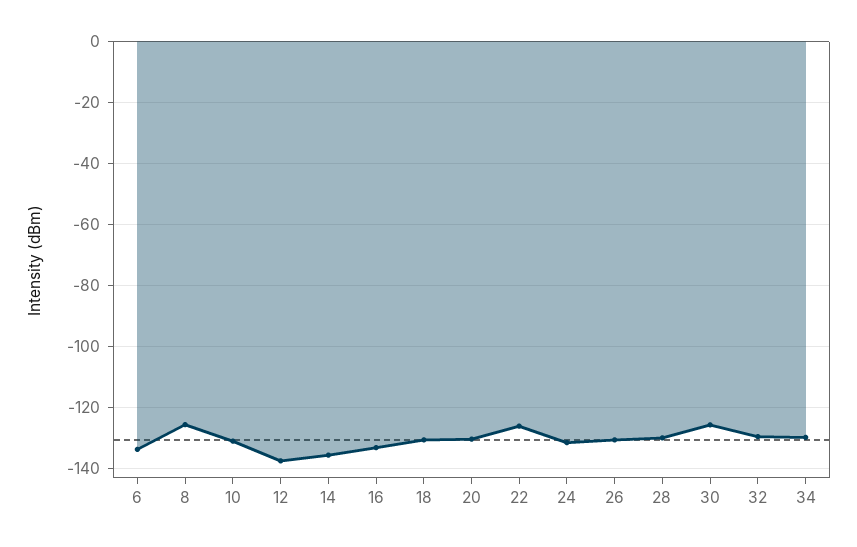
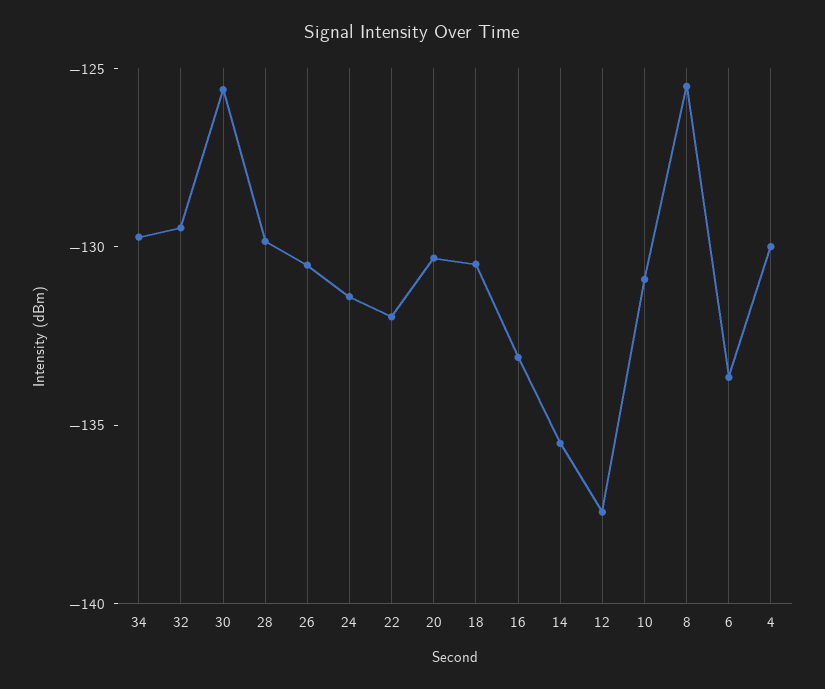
  {
    "6": -134,
    "8": -126,
    "10": -131,
    "12": -137,
    "14": -136,
    "16": -133,
    "18": -130,
    "20": -130,
-   "22": -126,
+   "22": -132,
    "24": -131,
    "26": -131,
    "28": -130,
    "30": -126,
    "32": -129,
-   "34": -130
+   "34": -130,
+   "4": -130
  }

